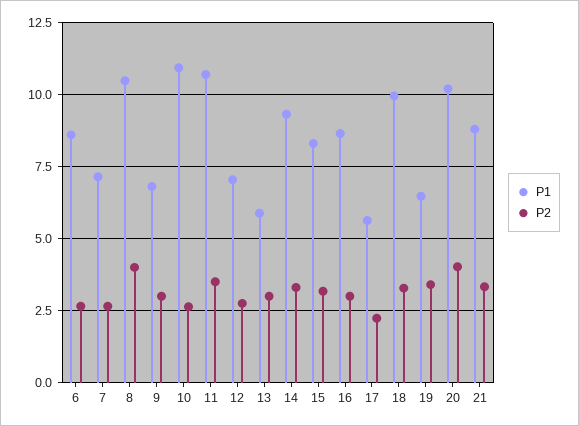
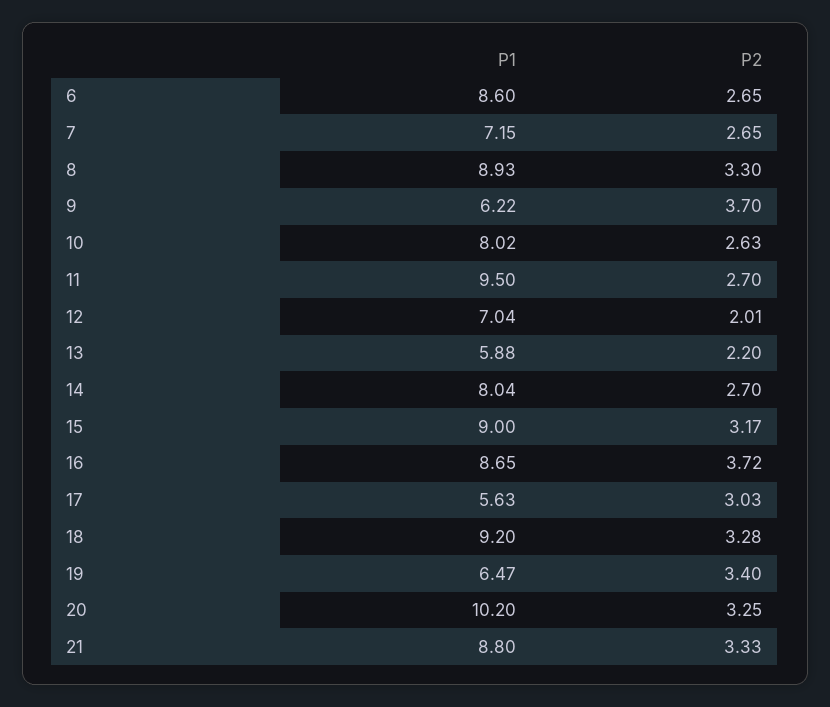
  {
    "P1": {
      "6": 8.6,
      "7": 7.15,
-     "8": 10.5,
+     "8": 8.93,
-     "9": 6.75,
+     "9": 6.22,
-     "10": 11,
+     "10": 8.02,
-     "11": 10.75,
+     "11": 9.5,
      "12": 7.04,
      "13": 5.88,
-     "14": 9.25,
+     "14": 8.04,
-     "15": 8.25,
+     "15": 9,
      "16": 8.65,
      "17": 5.63,
-     "18": 10,
+     "18": 9.2,
      "19": 6.47,
      "20": 10.2,
      "21": 8.8
    },
    "P2": {
      "6": 2.65,
      "7": 2.65,
-     "8": 4,
+     "8": 3.3,
-     "9": 3,
+     "9": 3.7,
      "10": 2.63,
-     "11": 3.5,
+     "11": 2.7,
-     "12": 2.75,
+     "12": 2.01,
-     "13": 3,
+     "13": 2.2,
-     "14": 3.25,
+     "14": 2.7,
      "15": 3.17,
-     "16": 3,
+     "16": 3.72,
-     "17": 2.25,
+     "17": 3.03,
      "18": 3.28,
      "19": 3.4,
-     "20": 4,
+     "20": 3.25,
      "21": 3.33
    }
  }

